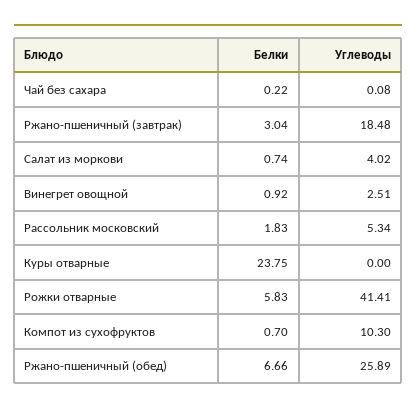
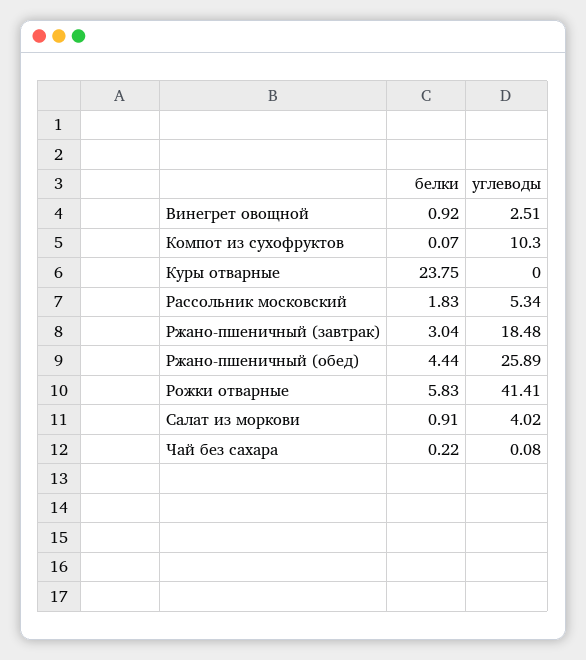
  {
    "Белки": {
      "Чай без сахара": 0.22,
      "Ржано-пшеничный (завтрак)": 3.04,
-     "Салат из моркови": 0.74,
+     "Салат из моркови": 0.91,
      "Винегрет овощной": 0.92,
      "Рассольник московский": 1.83,
      "Куры отварные": 23.75,
      "Рожки отварные": 5.83,
-     "Компот из сухофруктов": 0.7,
+     "Компот из сухофруктов": 0.07,
-     "Ржано-пшеничный (обед)": 6.66
+     "Ржано-пшеничный (обед)": 4.44
    },
    "Углеводы": {
      "Чай без сахара": 0.08,
      "Ржано-пшеничный (завтрак)": 18.48,
      "Салат из моркови": 4.02,
      "Винегрет овощной": 2.51,
      "Рассольник московский": 5.34,
      "Куры отварные": 0,
      "Рожки отварные": 41.41,
      "Компот из сухофруктов": 10.3,
      "Ржано-пшеничный (обед)": 25.89
    }
  }

